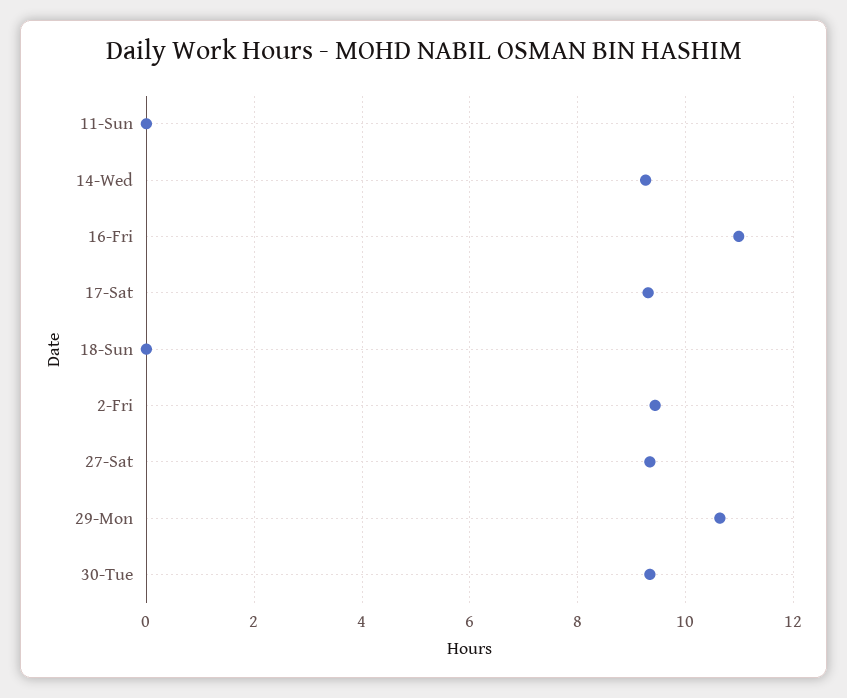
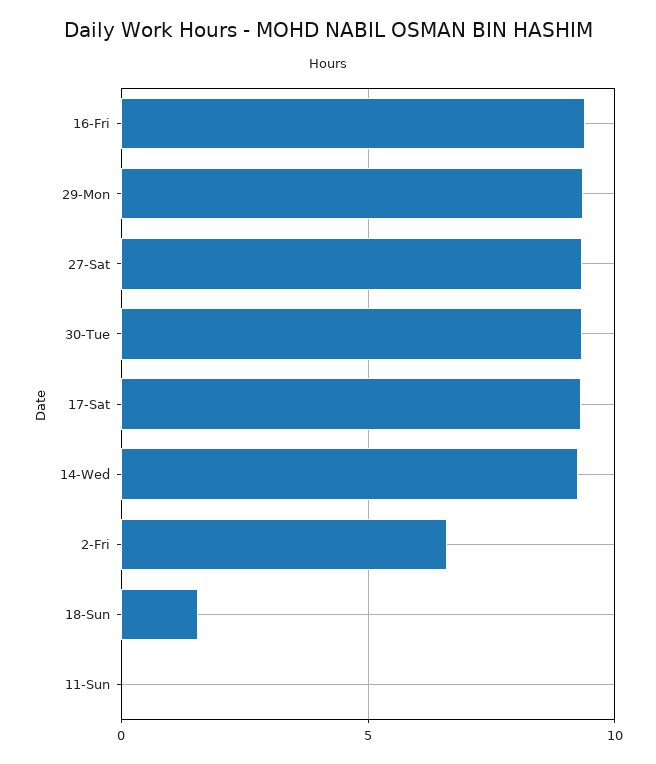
  {
    "11-Sun": 0,
    "14-Wed": 9.2,
-   "16-Fri": 11,
+   "16-Fri": 9.5,
    "17-Sat": 9.4,
-   "18-Sun": 0,
+   "18-Sun": 1.5,
-   "2-Fri": 9.4,
+   "2-Fri": 6.5,
    "27-Sat": 9.4,
-   "29-Mon": 10.6,
+   "29-Mon": 9.5,
    "30-Tue": 9.4
  }

